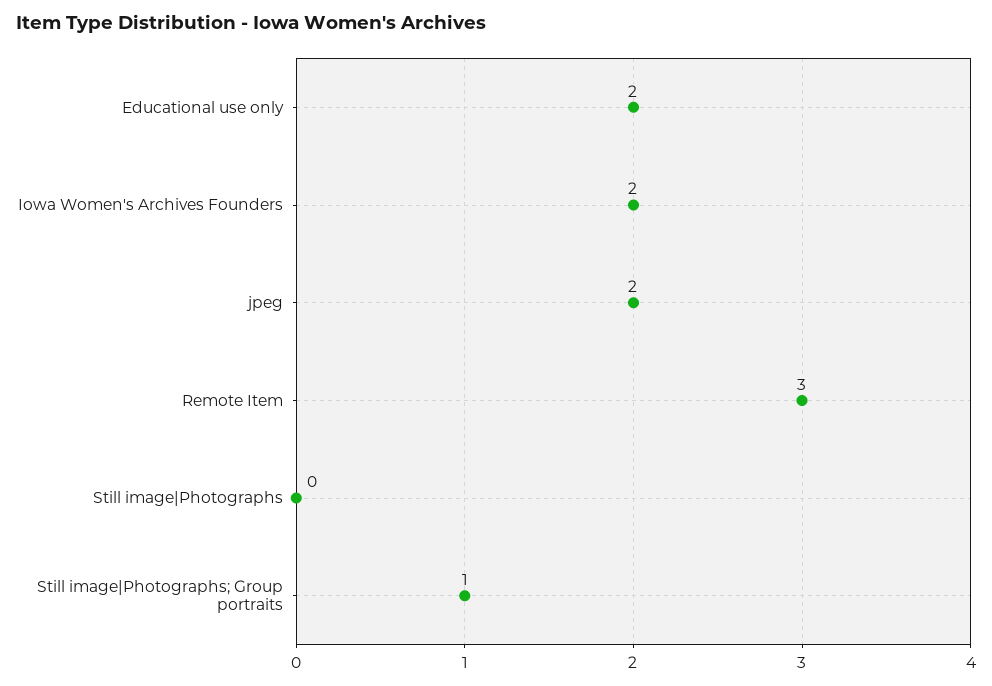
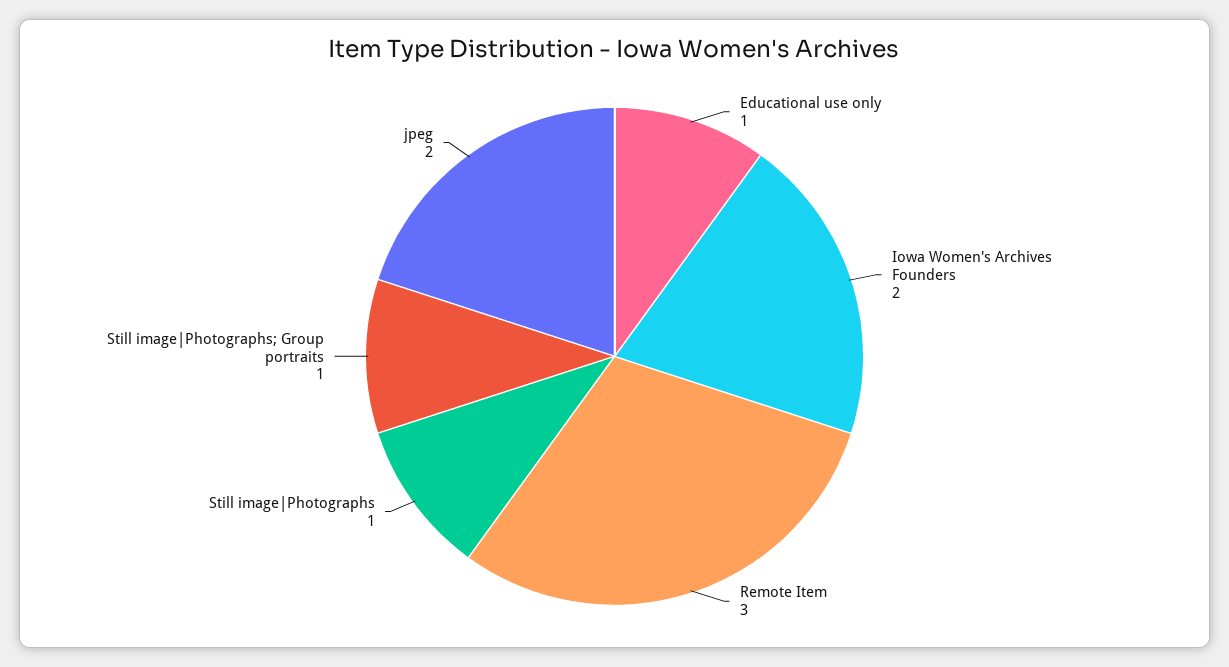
  {
-   "Educational use only": 2,
+   "Educational use only": 1,
    "Iowa Women's Archives Founders": 2,
    "jpeg": 2,
    "Remote Item": 3,
-   "Still image|Photographs": 0,
+   "Still image|Photographs": 1,
    "Still image|Photographs; Group portraits": 1
  }

